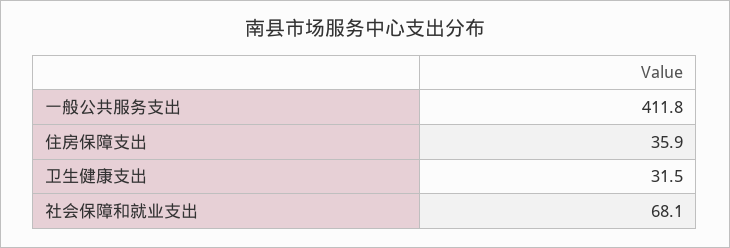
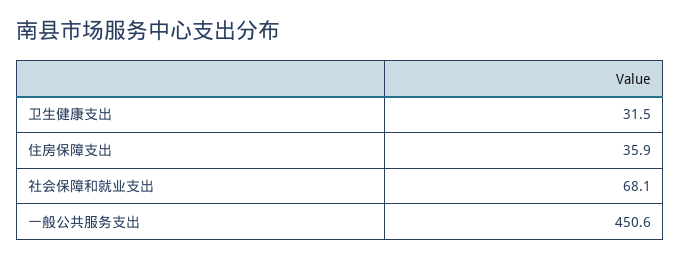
  {
-   "一般公共服务支出": 411.8,
+   "一般公共服务支出": 450.6,
    "住房保障支出": 35.9,
    "卫生健康支出": 31.5,
    "社会保障和就业支出": 68.1
  }

